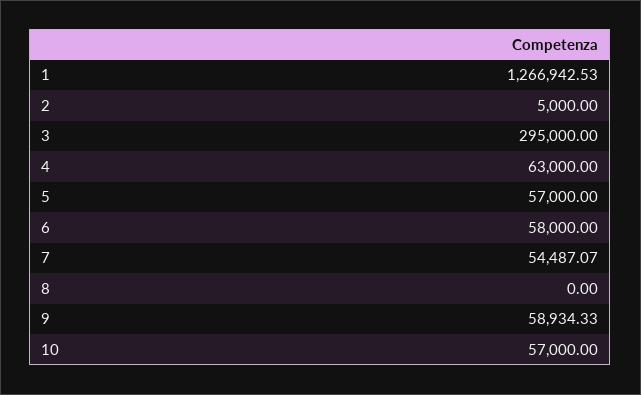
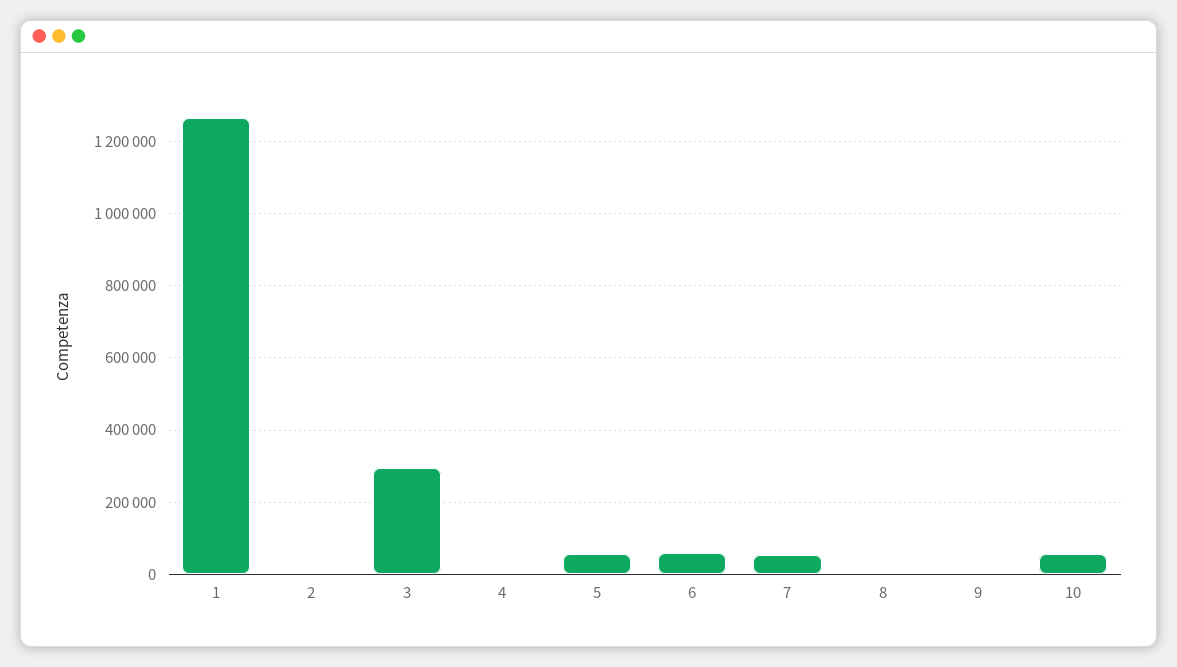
  {
    "1": 1266942.53,
    "2": 5000,
    "3": 295000,
-   "4": 63000,
+   "4": 0,
    "5": 57000,
    "6": 58000,
    "7": 54487.07,
    "8": 0,
-   "9": 58934.33,
+   "9": 0,
    "10": 57000
  }

